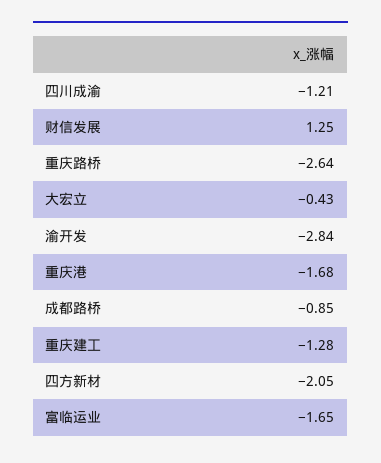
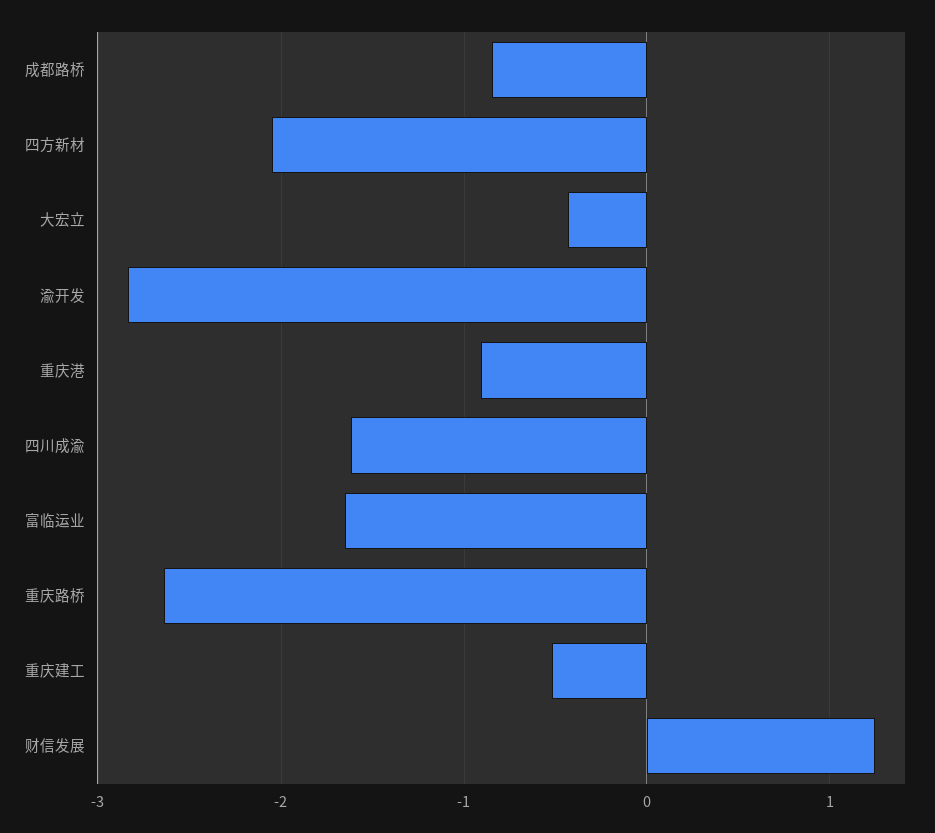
  {
-   "四川成渝": -1.21,
+   "四川成渝": -1.6,
    "财信发展": 1.25,
    "重庆路桥": -2.64,
    "大宏立": -0.43,
    "渝开发": -2.84,
-   "重庆港": -1.68,
+   "重庆港": -0.9,
    "成都路桥": -0.85,
-   "重庆建工": -1.28,
+   "重庆建工": -0.5,
    "四方新材": -2.05,
    "富临运业": -1.65
  }

